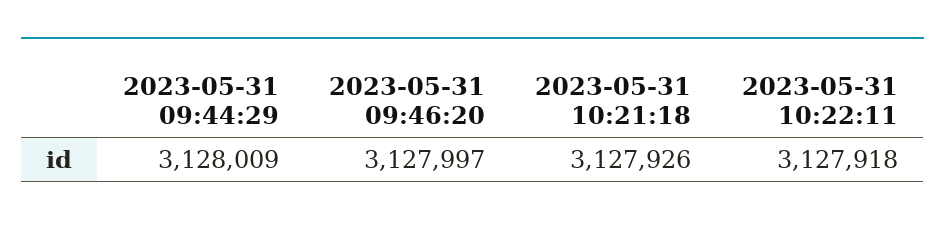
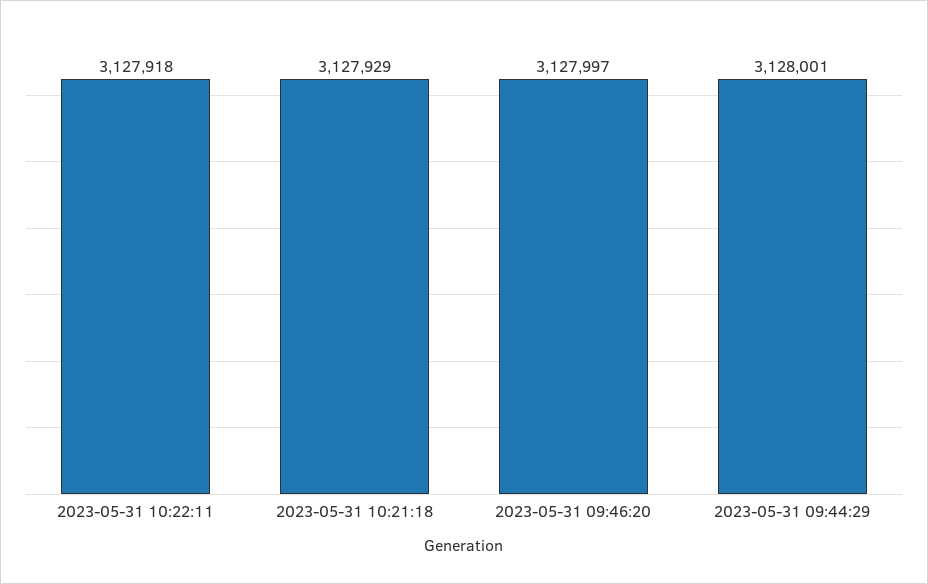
  {
-   "2023-05-31 09:44:29": 3128009,
+   "2023-05-31 09:44:29": 3128001,
    "2023-05-31 09:46:20": 3127997,
-   "2023-05-31 10:21:18": 3127926,
+   "2023-05-31 10:21:18": 3127929,
    "2023-05-31 10:22:11": 3127918
  }

